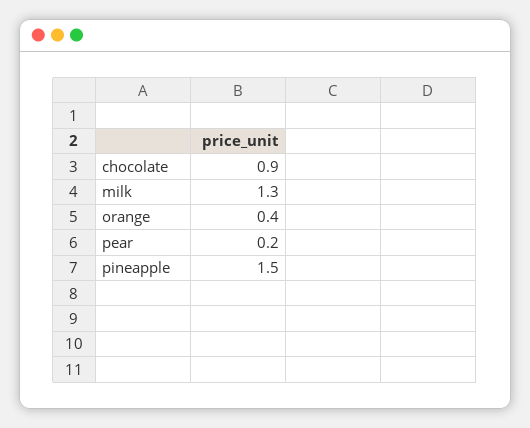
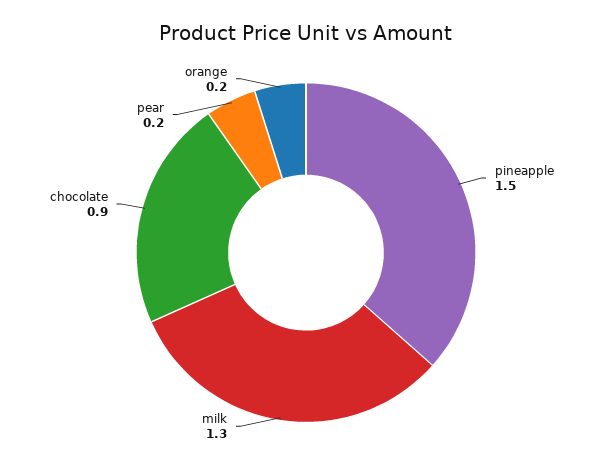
  {
    "chocolate": 0.9,
    "milk": 1.3,
-   "orange": 0.4,
+   "orange": 0.2,
    "pear": 0.2,
    "pineapple": 1.5
  }

